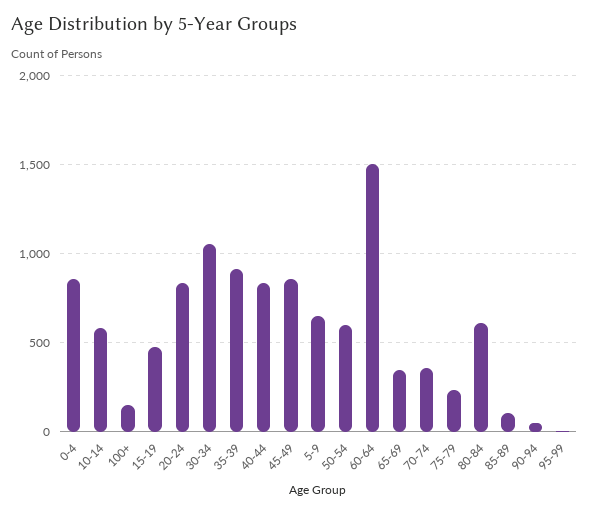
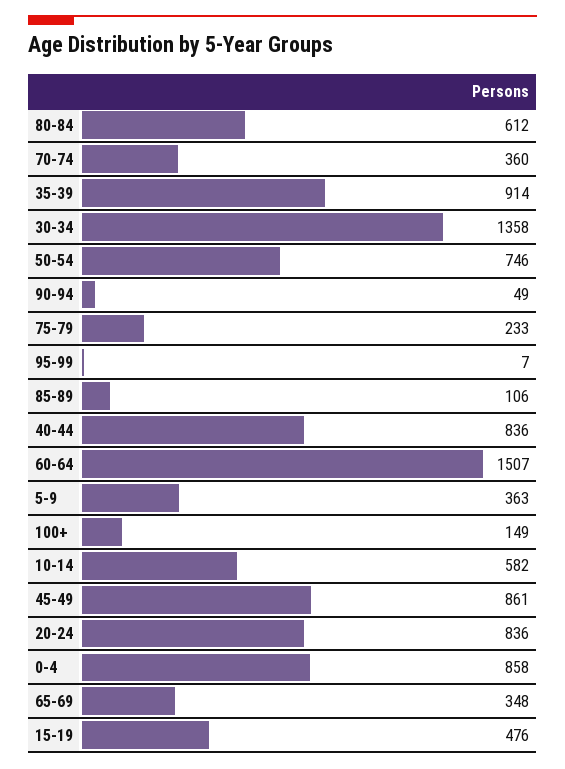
  {
    "0-4": 858,
    "10-14": 582,
    "100+": 149,
    "15-19": 476,
    "20-24": 836,
-   "30-34": 1050,
+   "30-34": 1358,
    "35-39": 914,
    "40-44": 836,
    "45-49": 861,
-   "5-9": 650,
+   "5-9": 363,
-   "50-54": 600,
+   "50-54": 746,
    "60-64": 1507,
    "65-69": 348,
    "70-74": 360,
    "75-79": 233,
    "80-84": 612,
    "85-89": 106,
    "90-94": 49,
    "95-99": 7
  }

